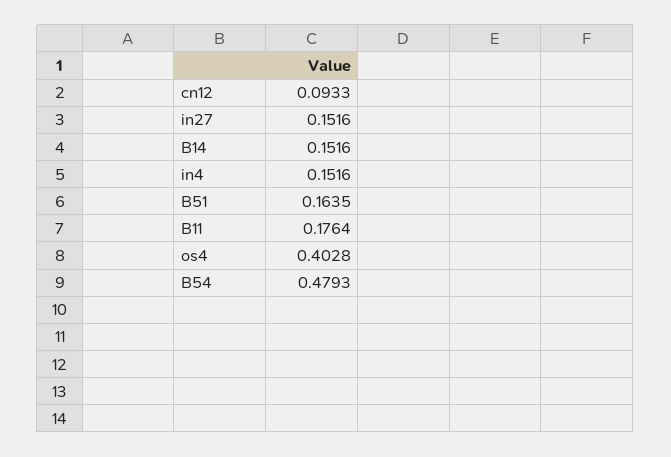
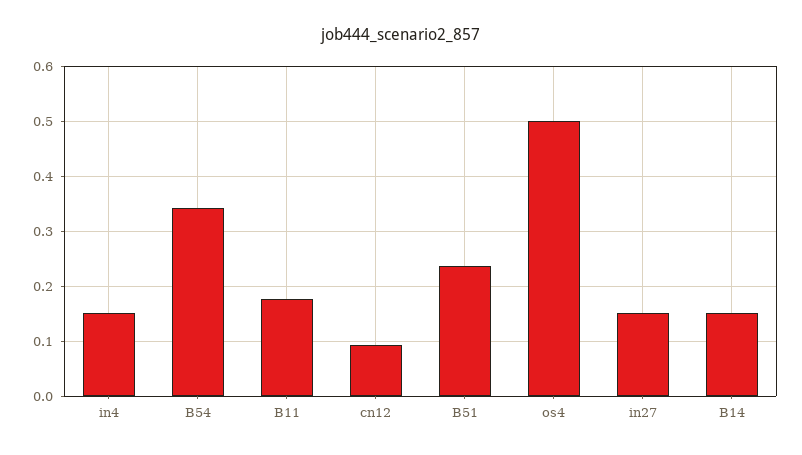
  {
    "cn12": 0.0933,
    "in27": 0.1516,
    "B14": 0.1516,
    "in4": 0.1516,
-   "B51": 0.1635,
+   "B51": 0.24,
    "B11": 0.1764,
-   "os4": 0.4028,
+   "os4": 0.5,
-   "B54": 0.4793
+   "B54": 0.34
  }

